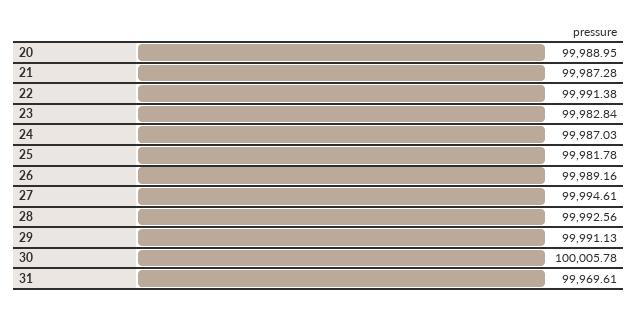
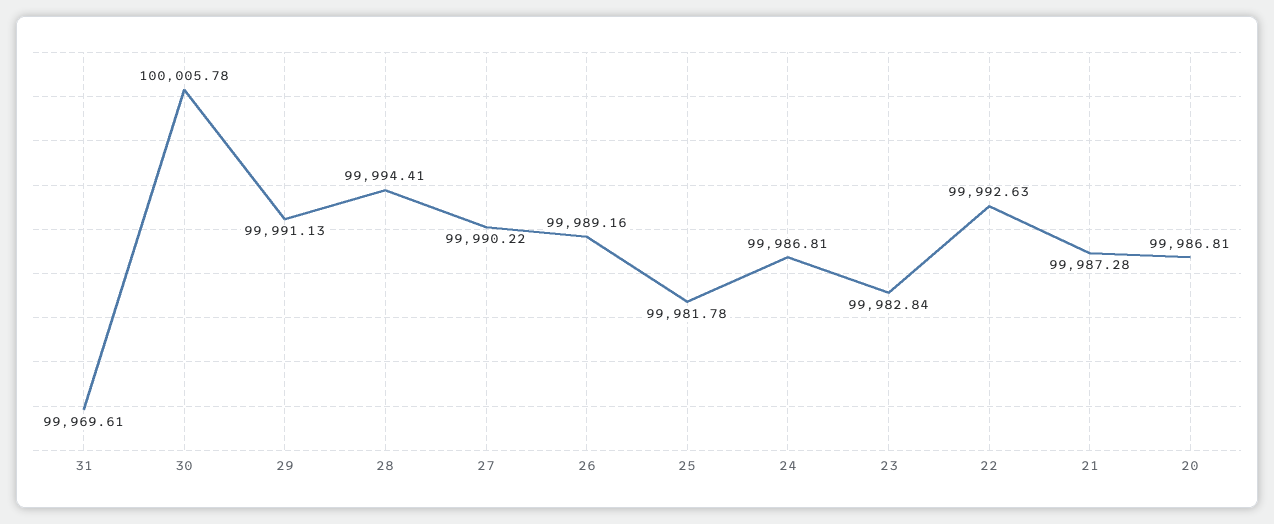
  {
-   "20": 99988.95,
+   "20": 99986.81,
    "21": 99987.28,
-   "22": 99991.38,
+   "22": 99992.63,
    "23": 99982.84,
-   "24": 99987.03,
+   "24": 99986.81,
    "25": 99981.78,
    "26": 99989.16,
-   "27": 99994.61,
+   "27": 99990.22,
-   "28": 99992.56,
+   "28": 99994.41,
    "29": 99991.13,
    "30": 100005.78,
    "31": 99969.61
  }

